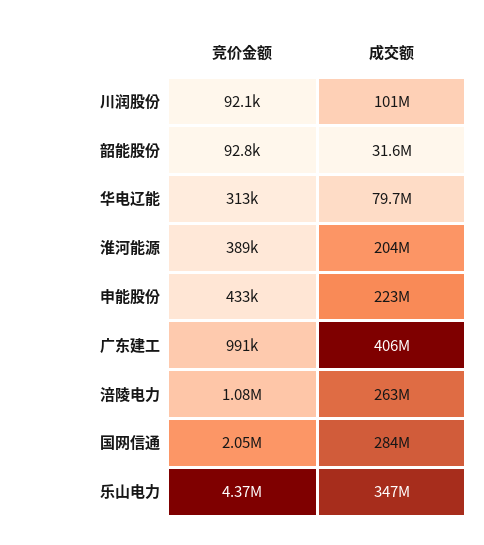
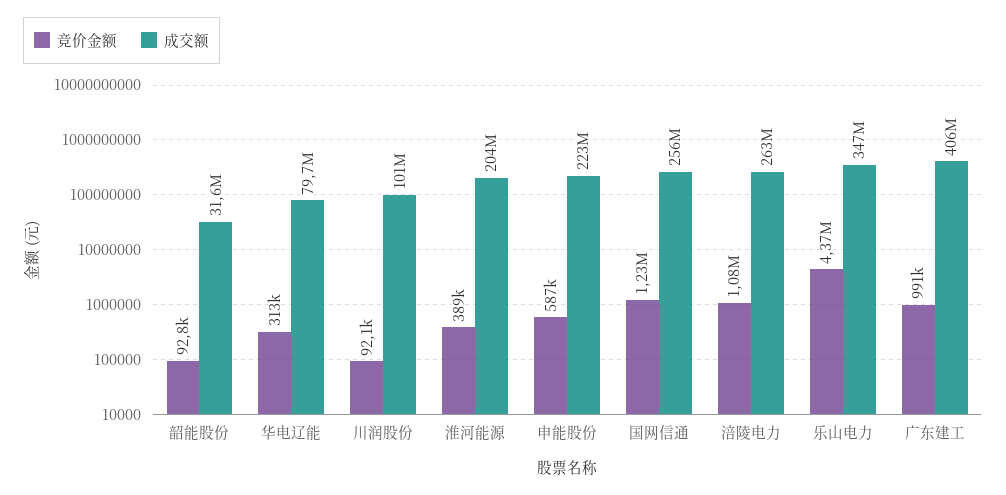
  {
    "竞价金额": {
      "川润股份": 92100,
      "韶能股份": 92800,
      "华电辽能": 313000,
      "淮河能源": 389000,
-     "申能股份": 433000,
+     "申能股份": 587000,
      "广东建工": 991000,
      "涪陵电力": 1080000,
-     "国网信通": 2050000,
+     "国网信通": 1230000,
      "乐山电力": 4370000
    },
    "成交额": {
      "川润股份": 101000000,
      "韶能股份": 31600000,
      "华电辽能": 79700000,
      "淮河能源": 204000000,
      "申能股份": 223000000,
      "广东建工": 406000000,
      "涪陵电力": 263000000,
-     "国网信通": 284000000,
+     "国网信通": 256000000,
      "乐山电力": 347000000
    }
  }

